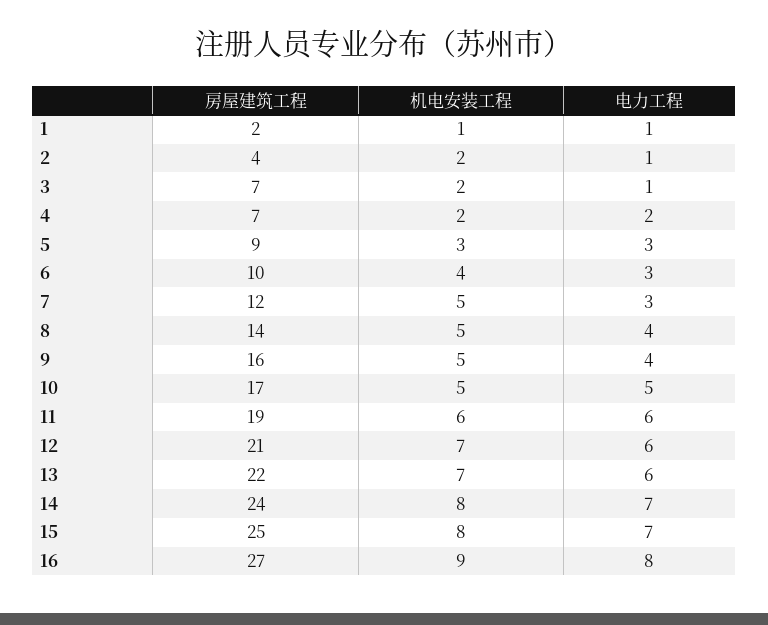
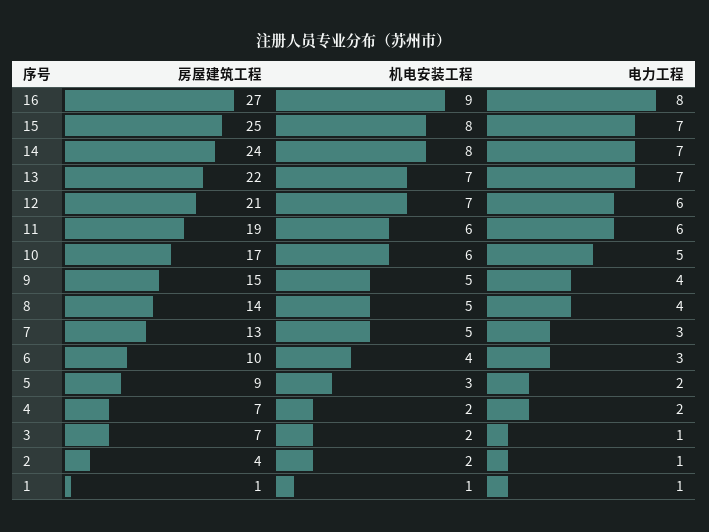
  {
    "房屋建筑工程": {
-     "1": 2,
+     "1": 1,
      "2": 4,
      "3": 7,
      "4": 7,
      "5": 9,
      "6": 10,
-     "7": 12,
+     "7": 13,
      "8": 14,
-     "9": 16,
+     "9": 15,
      "10": 17,
      "11": 19,
      "12": 21,
      "13": 22,
      "14": 24,
      "15": 25,
      "16": 27
    },
    "机电安装工程": {
      "1": 1,
      "2": 2,
      "3": 2,
      "4": 2,
      "5": 3,
      "6": 4,
      "7": 5,
      "8": 5,
      "9": 5,
-     "10": 5,
+     "10": 6,
      "11": 6,
      "12": 7,
      "13": 7,
      "14": 8,
      "15": 8,
      "16": 9
    },
    "电力工程": {
      "1": 1,
      "2": 1,
      "3": 1,
      "4": 2,
-     "5": 3,
+     "5": 2,
      "6": 3,
      "7": 3,
      "8": 4,
      "9": 4,
      "10": 5,
      "11": 6,
      "12": 6,
-     "13": 6,
+     "13": 7,
      "14": 7,
      "15": 7,
      "16": 8
    }
  }

